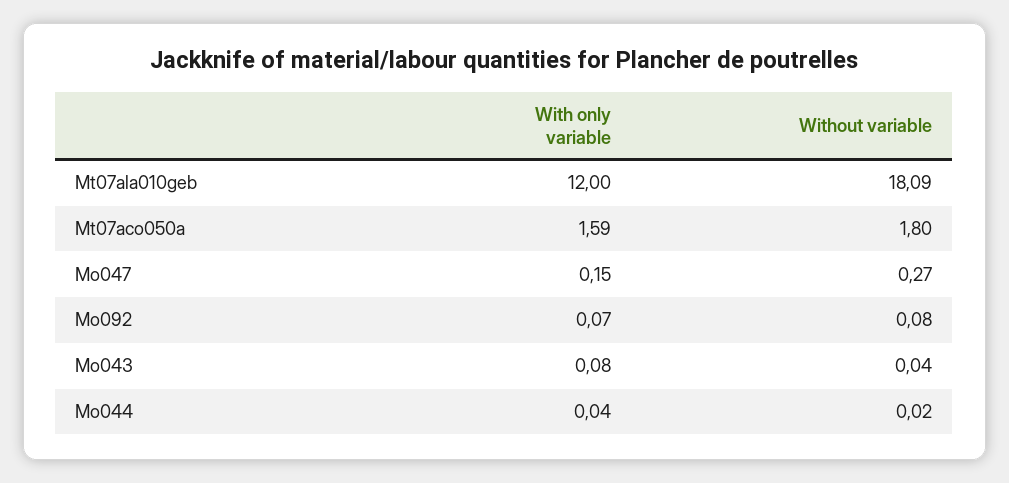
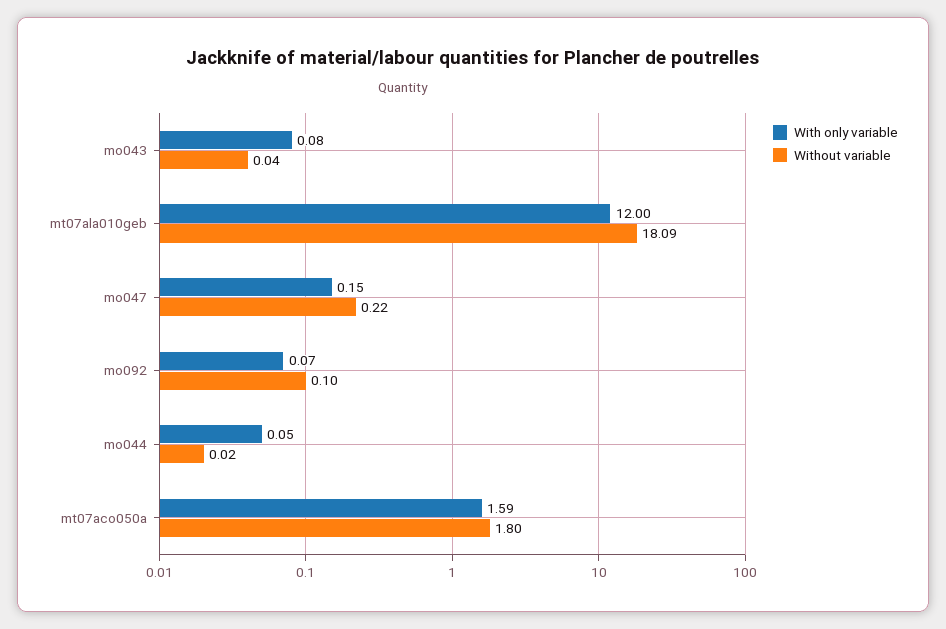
  {
    "With only variable": {
      "Mt07ala010geb": 12,
      "Mt07aco050a": 1.59,
      "Mo047": 0.15,
      "Mo092": 0.07,
      "Mo043": 0.08,
-     "Mo044": 0.04
+     "Mo044": 0.05
    },
    "Without variable": {
      "Mt07ala010geb": 18.09,
      "Mt07aco050a": 1.8,
-     "Mo047": 0.27,
+     "Mo047": 0.22,
-     "Mo092": 0.08,
+     "Mo092": 0.1,
      "Mo043": 0.04,
      "Mo044": 0.02
    }
  }

